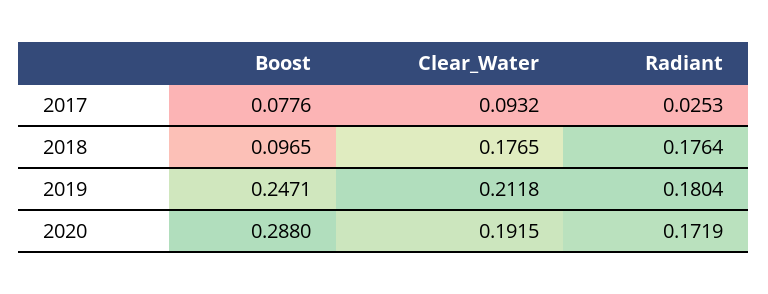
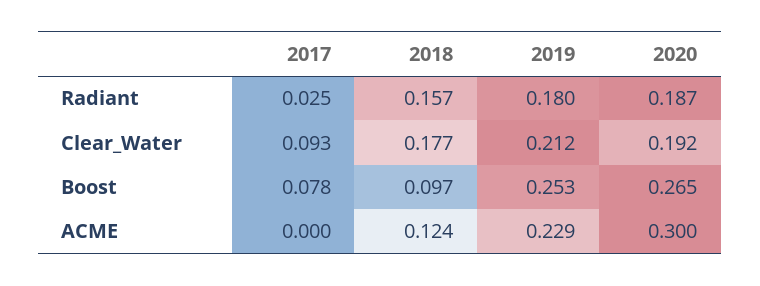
  {
    "Boost": {
      "2017": 0.0776,
      "2018": 0.0965,
-     "2019": 0.2471,
+     "2019": 0.253,
-     "2020": 0.288
+     "2020": 0.265
    },
    "Clear_Water": {
      "2017": 0.0932,
      "2018": 0.1765,
      "2019": 0.2118,
      "2020": 0.1915
    },
    "Radiant": {
      "2017": 0.0253,
-     "2018": 0.1764,
+     "2018": 0.157,
      "2019": 0.1804,
-     "2020": 0.1719
+     "2020": 0.187
-   }
+   },
+   "ACME": {
+     "2017": 0,
+     "2018": 0.124,
+     "2019": 0.229,
+     "2020": 0.3
+   }
  }

